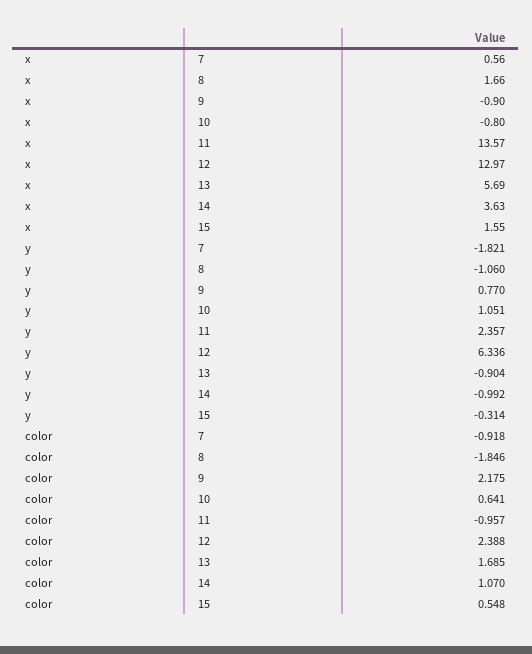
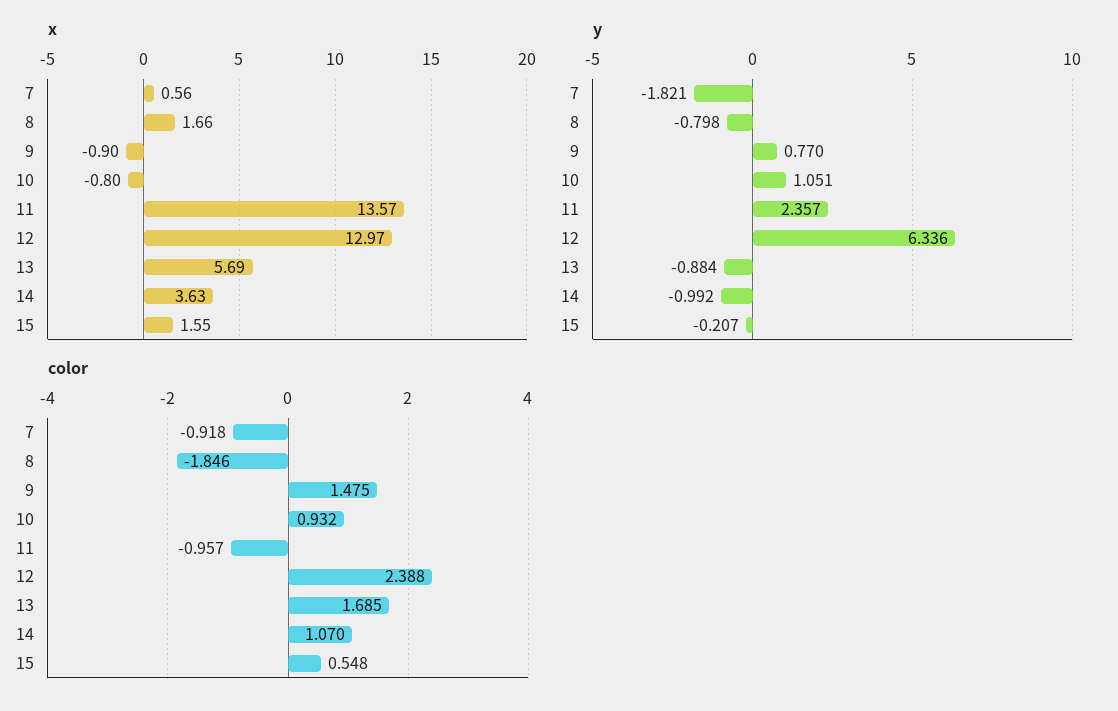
  {
    "x": {
      "7": 0.56,
      "8": 1.66,
      "9": -0.9,
      "10": -0.8,
      "11": 13.57,
      "12": 12.97,
      "13": 5.69,
      "14": 3.63,
      "15": 1.55
    },
    "y": {
      "7": -1.821,
-     "8": -1.06,
+     "8": -0.798,
      "9": 0.77,
      "10": 1.051,
      "11": 2.357,
      "12": 6.336,
-     "13": -0.904,
+     "13": -0.884,
      "14": -0.992,
-     "15": -0.314
+     "15": -0.207
    },
    "color": {
      "7": -0.918,
      "8": -1.846,
-     "9": 2.175,
+     "9": 1.475,
-     "10": 0.641,
+     "10": 0.932,
      "11": -0.957,
      "12": 2.388,
      "13": 1.685,
      "14": 1.07,
      "15": 0.548
    }
  }

